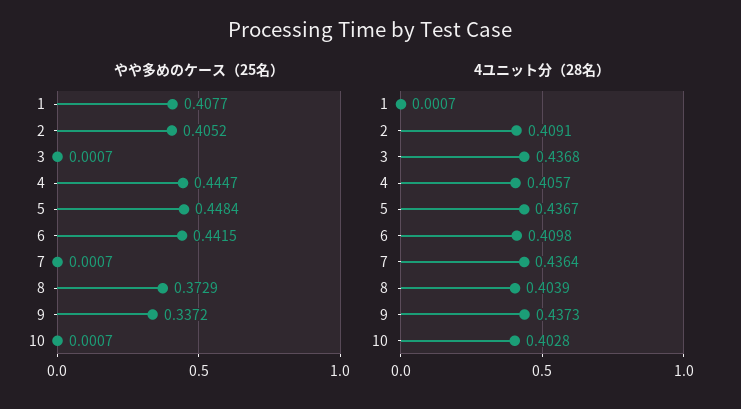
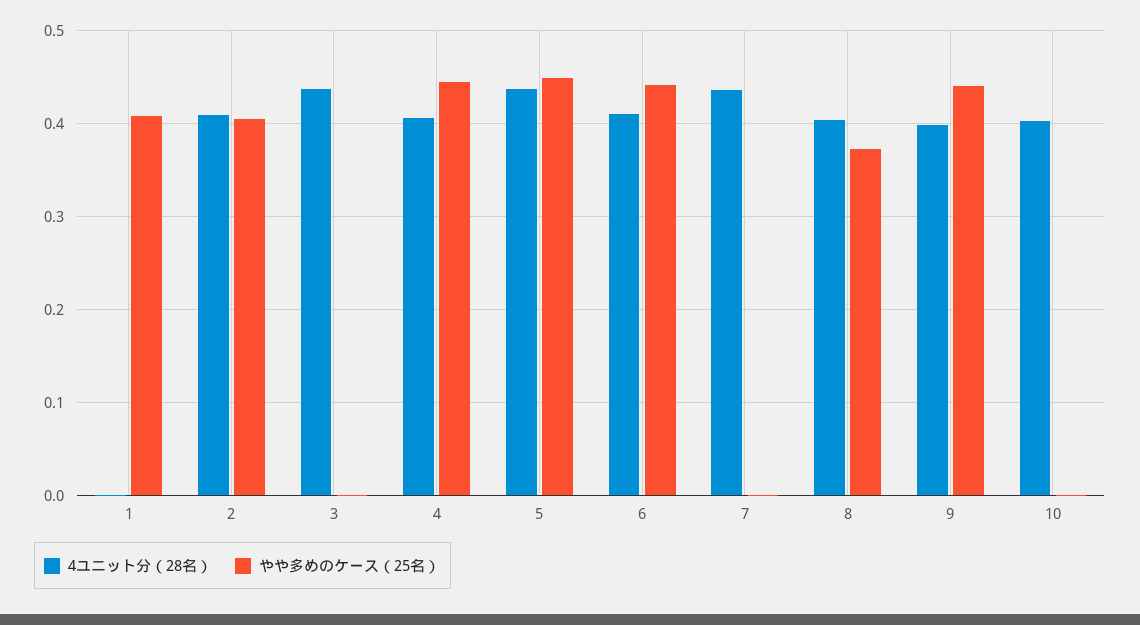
  {
    "やや多めのケース（25名）": {
      "1": 0.4077,
      "2": 0.4052,
      "3": 0.0007,
      "4": 0.4447,
      "5": 0.4484,
      "6": 0.4415,
      "7": 0.0007,
      "8": 0.3729,
-     "9": 0.3372,
+     "9": 0.44,
      "10": 0.0007
    },
    "4ユニット分（28名）": {
      "1": 0.0007,
      "2": 0.4091,
      "3": 0.4368,
      "4": 0.4057,
      "5": 0.4367,
      "6": 0.4098,
      "7": 0.4364,
      "8": 0.4039,
-     "9": 0.4373,
+     "9": 0.4,
      "10": 0.4028
    }
  }

